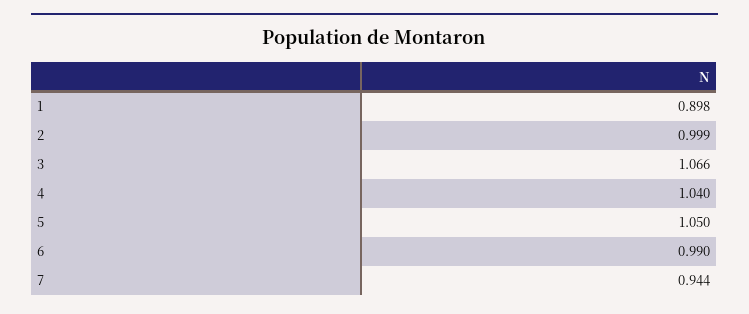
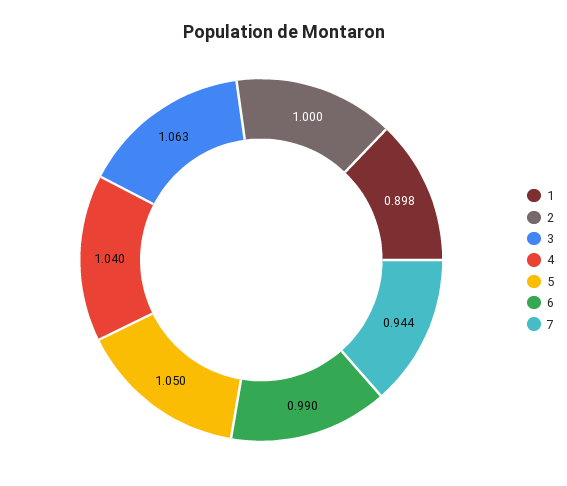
  {
    "1": 0.898,
-   "2": 0.999,
+   "2": 1,
-   "3": 1.066,
+   "3": 1.063,
    "4": 1.04,
    "5": 1.05,
    "6": 0.99,
    "7": 0.944
  }

